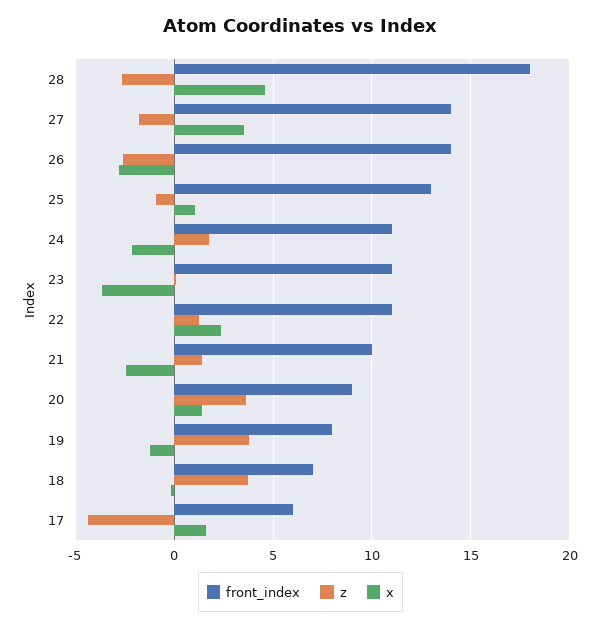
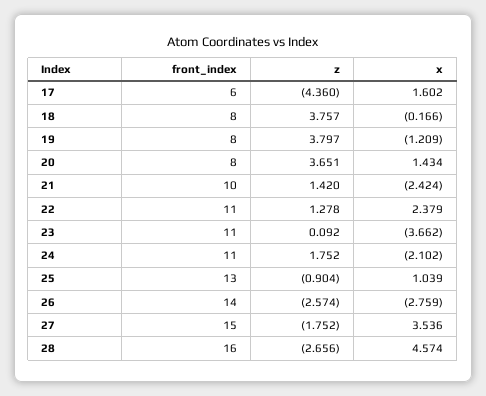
  {
    "front_index": {
-     "28": 18,
+     "28": 16,
-     "27": 14,
+     "27": 15,
      "26": 14,
      "25": 13,
      "24": 11,
      "23": 11,
      "22": 11,
      "21": 10,
-     "20": 9,
+     "20": 8,
      "19": 8,
-     "18": 7,
+     "18": 8,
      "17": 6
    },
    "z": {
      "28": -2.656,
      "27": -1.752,
      "26": -2.574,
      "25": -0.904,
      "24": 1.752,
      "23": 0.092,
      "22": 1.278,
      "21": 1.42,
      "20": 3.651,
      "19": 3.797,
      "18": 3.757,
      "17": -4.36
    },
    "x": {
      "28": 4.574,
      "27": 3.536,
      "26": -2.759,
      "25": 1.039,
      "24": -2.102,
      "23": -3.662,
      "22": 2.379,
      "21": -2.424,
      "20": 1.434,
      "19": -1.209,
      "18": -0.166,
      "17": 1.602
    }
  }

